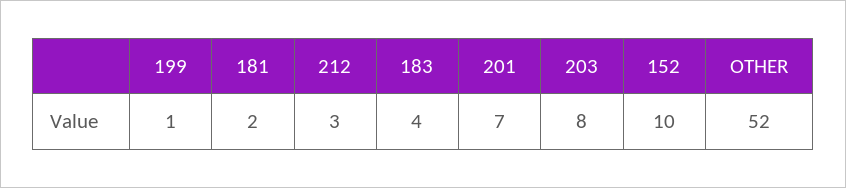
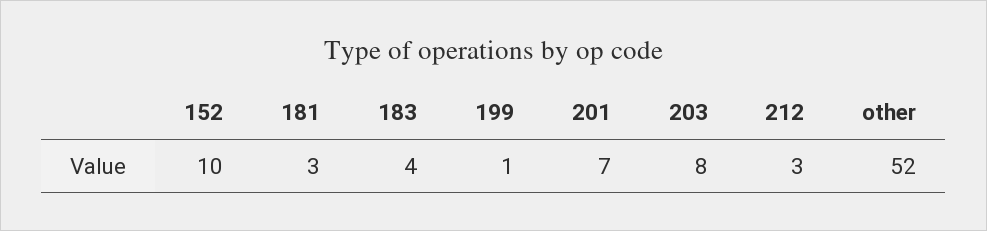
  {
    "199": 1,
-   "181": 2,
+   "181": 3,
    "212": 3,
    "183": 4,
    "201": 7,
    "203": 8,
    "152": 10,
    "OTHER": 52
  }

